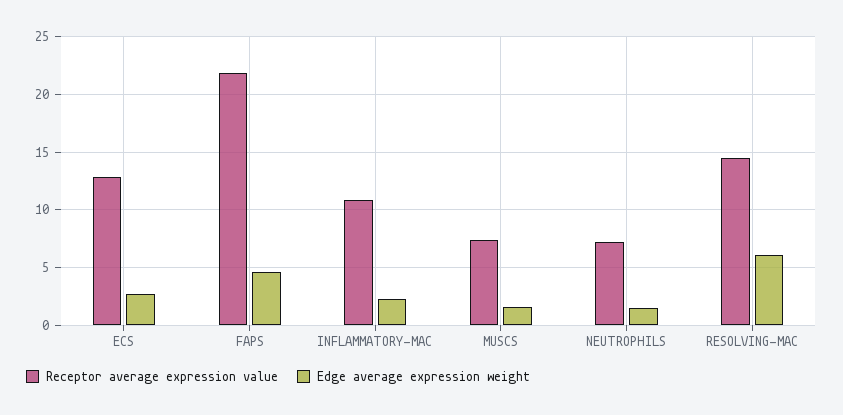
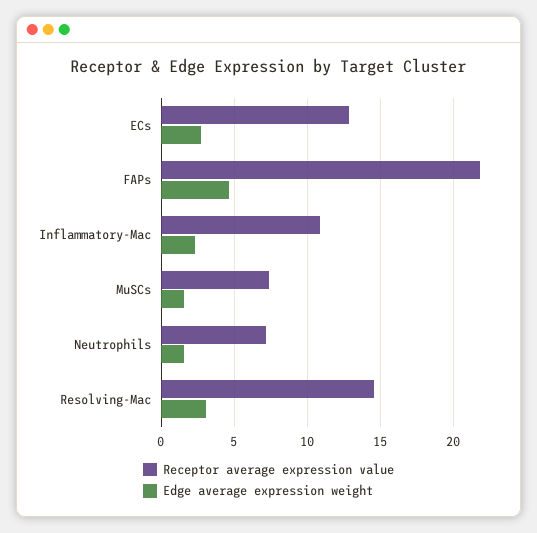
  {
    "Receptor average expression value": {
      "ECS": 13,
      "FAPS": 22,
      "INFLAMMATORY-MAC": 11,
      "MUSCS": 7.5,
      "NEUTROPHILS": 7,
      "RESOLVING-MAC": 14.5
    },
    "Edge average expression weight": {
      "ECS": 2.5,
      "FAPS": 4.5,
      "INFLAMMATORY-MAC": 2.5,
      "MUSCS": 1.5,
      "NEUTROPHILS": 1.5,
-     "RESOLVING-MAC": 6
+     "RESOLVING-MAC": 3
    }
  }

